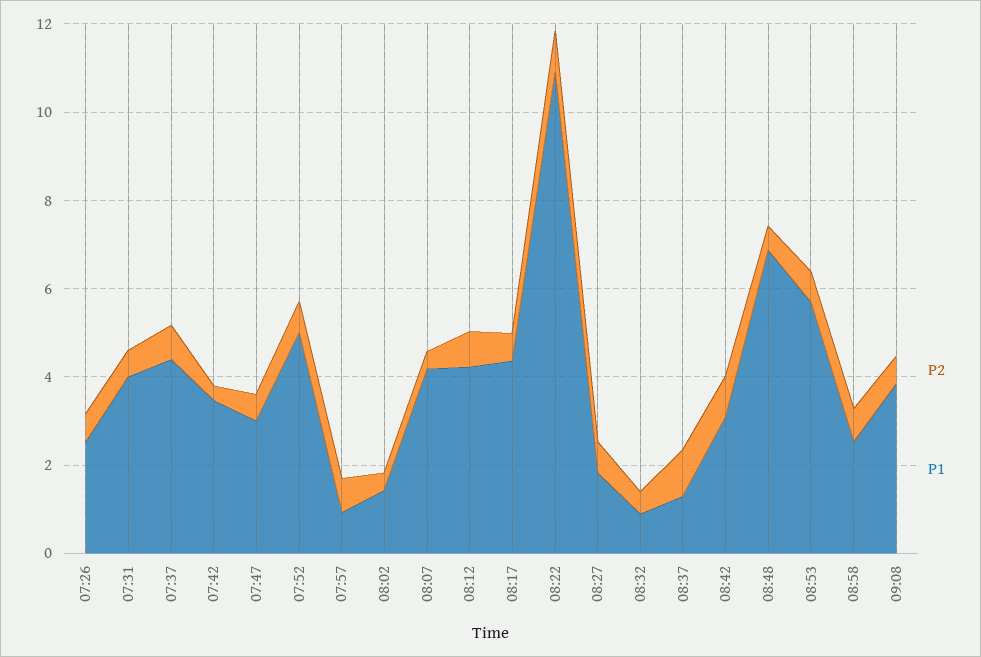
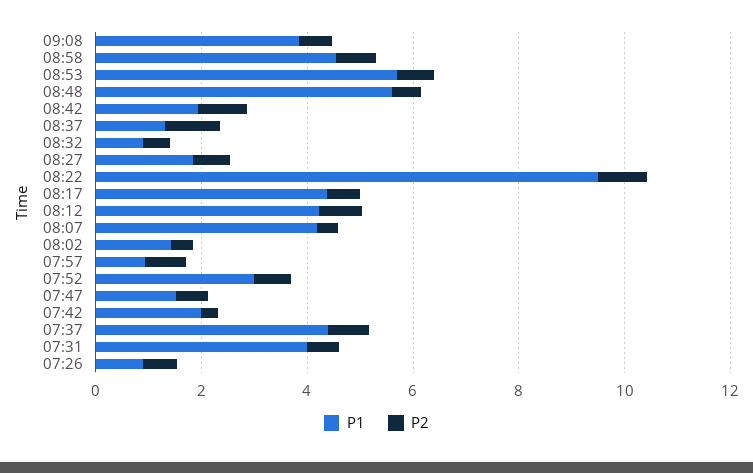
  {
    "P2": {
      "07:26": 0.5,
      "07:31": 0.5,
      "07:37": 1,
      "07:42": 0.5,
      "07:47": 0.5,
      "07:52": 0.5,
      "07:57": 1,
      "08:02": 0.5,
      "08:07": 0.5,
      "08:12": 1,
      "08:17": 0.5,
      "08:22": 1,
      "08:27": 0.5,
      "08:32": 0.5,
      "08:37": 1,
      "08:42": 1,
      "08:48": 0.5,
      "08:53": 0.5,
      "08:58": 1,
      "09:08": 0.5
    },
    "P1": {
-     "07:26": 2.5,
+     "07:26": 1,
      "07:31": 4,
      "07:37": 4.5,
-     "07:42": 3.5,
+     "07:42": 2,
-     "07:47": 3,
+     "07:47": 1.5,
-     "07:52": 5,
+     "07:52": 3,
      "07:57": 1,
      "08:02": 1.5,
      "08:07": 4,
      "08:12": 4,
      "08:17": 4.5,
-     "08:22": 11,
+     "08:22": 9.5,
      "08:27": 2,
      "08:32": 1,
      "08:37": 1.5,
-     "08:42": 3,
+     "08:42": 2,
-     "08:48": 7,
+     "08:48": 5.5,
      "08:53": 5.5,
-     "08:58": 2.5,
+     "08:58": 4.5,
      "09:08": 4
    }
  }

